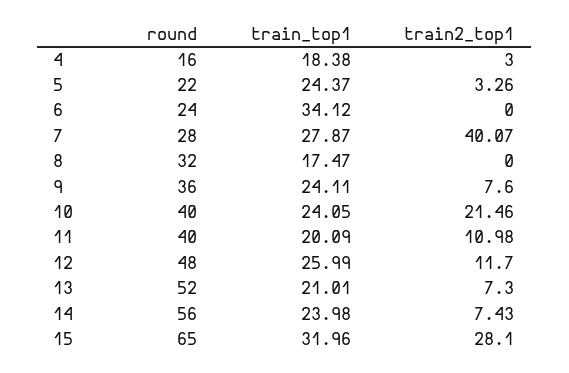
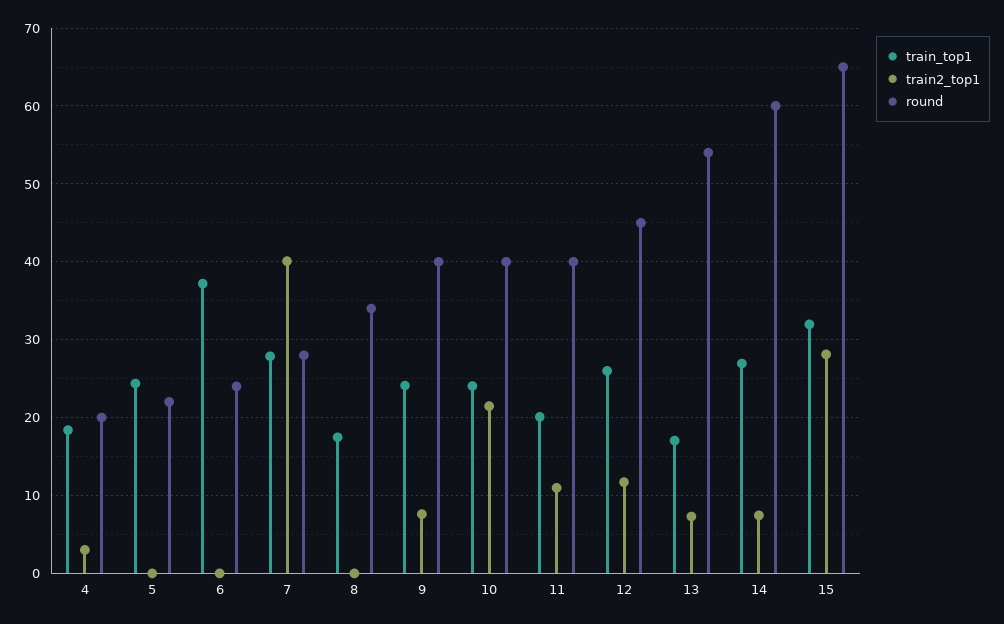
  {
    "round": {
-     "4": 16,
+     "4": 20,
      "5": 22,
      "6": 24,
      "7": 28,
-     "8": 32,
+     "8": 34,
-     "9": 36,
+     "9": 40,
      "10": 40,
      "11": 40,
-     "12": 48,
+     "12": 45,
-     "13": 52,
+     "13": 54,
-     "14": 56,
+     "14": 60,
      "15": 65
    },
    "train_top1": {
      "4": 18.38,
      "5": 24.37,
-     "6": 34.12,
+     "6": 37,
      "7": 27.87,
      "8": 17.47,
      "9": 24.11,
      "10": 24.05,
      "11": 20.09,
      "12": 25.99,
-     "13": 21.01,
+     "13": 17,
-     "14": 23.98,
+     "14": 27,
      "15": 31.96
    },
    "train2_top1": {
      "4": 3,
-     "5": 3.26,
+     "5": 0,
      "6": 0,
      "7": 40.07,
      "8": 0,
      "9": 7.6,
      "10": 21.46,
      "11": 10.98,
      "12": 11.7,
      "13": 7.3,
      "14": 7.43,
      "15": 28.1
    }
  }

